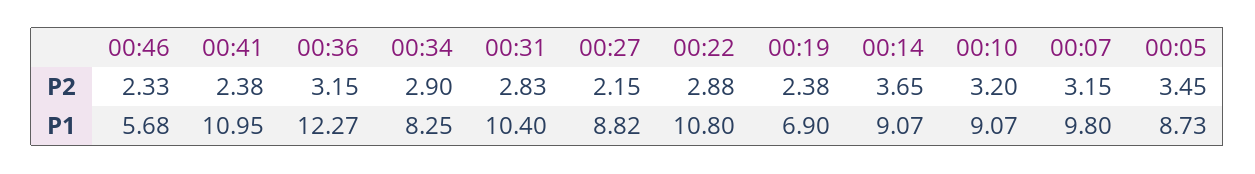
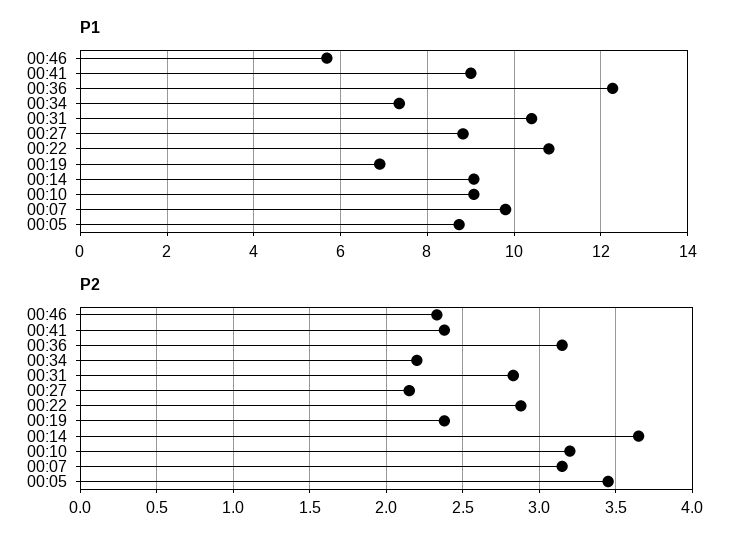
  {
    "P2": {
      "00:46": 2.33,
      "00:41": 2.38,
      "00:36": 3.15,
-     "00:34": 2.9,
+     "00:34": 2.2,
      "00:31": 2.83,
      "00:27": 2.15,
      "00:22": 2.88,
      "00:19": 2.38,
      "00:14": 3.65,
      "00:10": 3.2,
      "00:07": 3.15,
      "00:05": 3.45
    },
    "P1": {
      "00:46": 5.68,
-     "00:41": 10.95,
+     "00:41": 9,
      "00:36": 12.27,
-     "00:34": 8.25,
+     "00:34": 7.4,
      "00:31": 10.4,
      "00:27": 8.82,
      "00:22": 10.8,
      "00:19": 6.9,
      "00:14": 9.07,
      "00:10": 9.07,
      "00:07": 9.8,
      "00:05": 8.73
    }
  }

